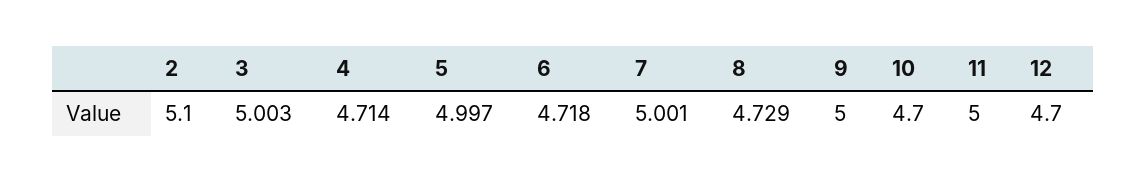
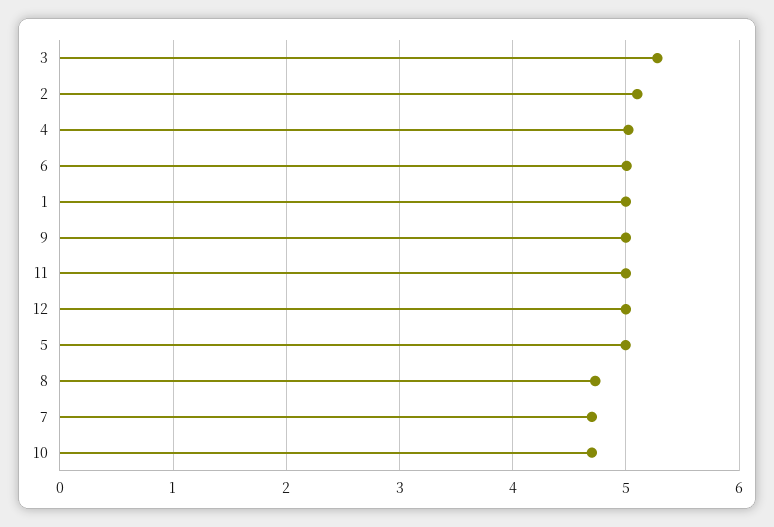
  {
    "2": 5.1,
-   "3": 5.003,
+   "3": 5.3,
-   "4": 4.714,
+   "4": 5,
    "5": 4.997,
-   "6": 4.718,
+   "6": 5,
-   "7": 5.001,
+   "7": 4.7,
    "8": 4.729,
    "9": 5,
    "10": 4.7,
    "11": 5,
-   "12": 4.7
+   "12": 5,
+   "1": 5
  }

